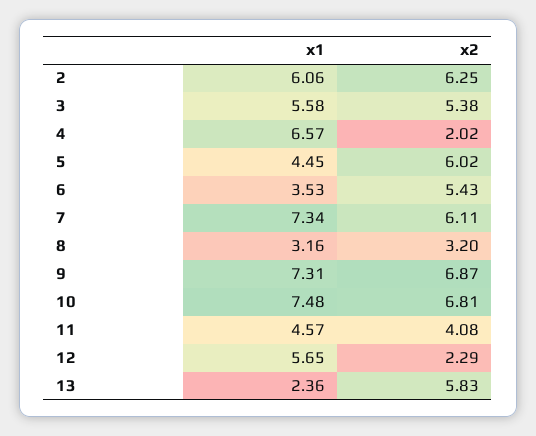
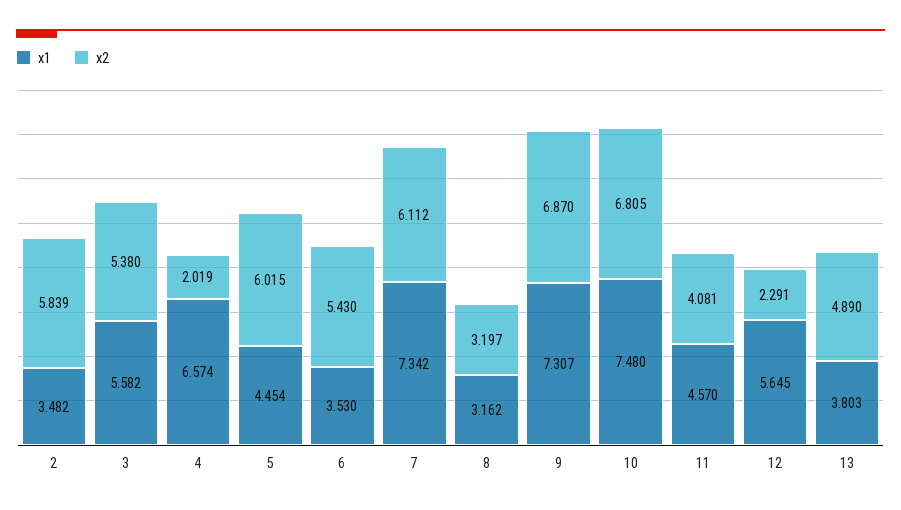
  {
    "x1": {
-     "2": 6.06,
+     "2": 3.482,
      "3": 5.582,
      "4": 6.574,
      "5": 4.454,
      "6": 3.53,
      "7": 7.342,
      "8": 3.162,
      "9": 7.307,
      "10": 7.48,
      "11": 4.57,
      "12": 5.645,
-     "13": 2.36
+     "13": 3.803
    },
    "x2": {
-     "2": 6.25,
+     "2": 5.839,
      "3": 5.38,
      "4": 2.019,
      "5": 6.015,
      "6": 5.43,
      "7": 6.112,
      "8": 3.197,
      "9": 6.87,
      "10": 6.805,
      "11": 4.081,
      "12": 2.291,
-     "13": 5.83
+     "13": 4.89
    }
  }

